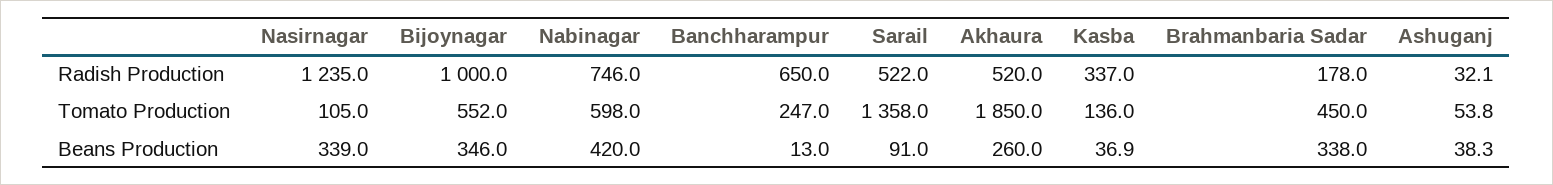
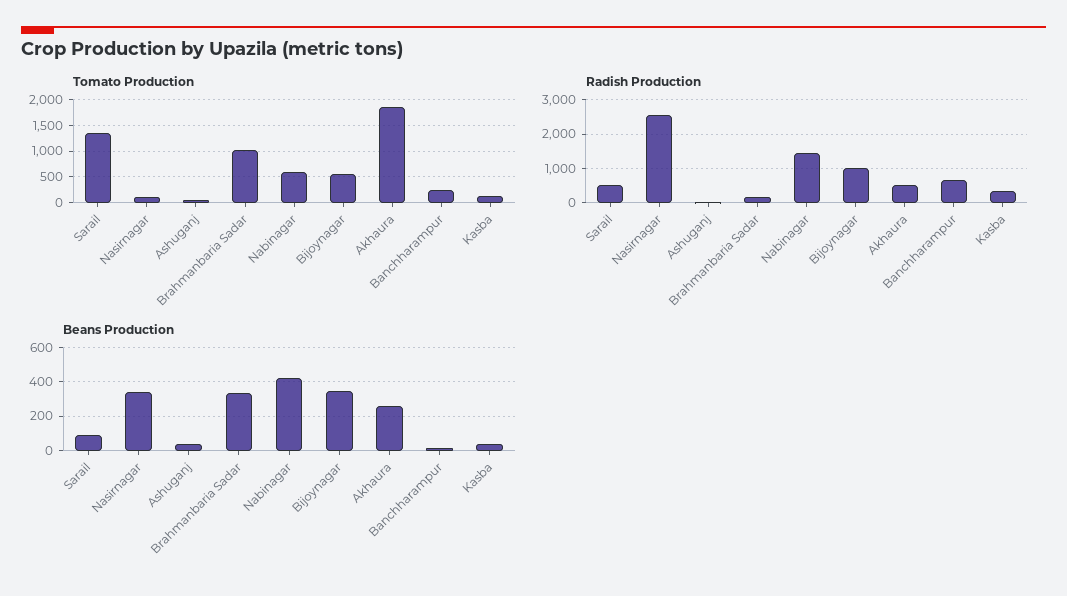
  {
    "Radish Production": {
-     "Nasirnagar": 1235,
+     "Nasirnagar": 2600,
      "Bijoynagar": 1000,
-     "Nabinagar": 746,
+     "Nabinagar": 1400,
      "Banchharampur": 650,
      "Sarail": 522,
      "Akhaura": 520,
      "Kasba": 337,
      "Brahmanbaria Sadar": 178,
      "Ashuganj": 32.1
    },
    "Tomato Production": {
      "Nasirnagar": 105,
      "Bijoynagar": 552,
      "Nabinagar": 598,
      "Banchharampur": 247,
      "Sarail": 1358,
      "Akhaura": 1850,
      "Kasba": 136,
-     "Brahmanbaria Sadar": 450,
+     "Brahmanbaria Sadar": 1000,
      "Ashuganj": 53.8
    },
    "Beans Production": {
      "Nasirnagar": 339,
      "Bijoynagar": 346,
      "Nabinagar": 420,
      "Banchharampur": 13,
      "Sarail": 91,
      "Akhaura": 260,
      "Kasba": 36.9,
      "Brahmanbaria Sadar": 338,
      "Ashuganj": 38.3
    }
  }

